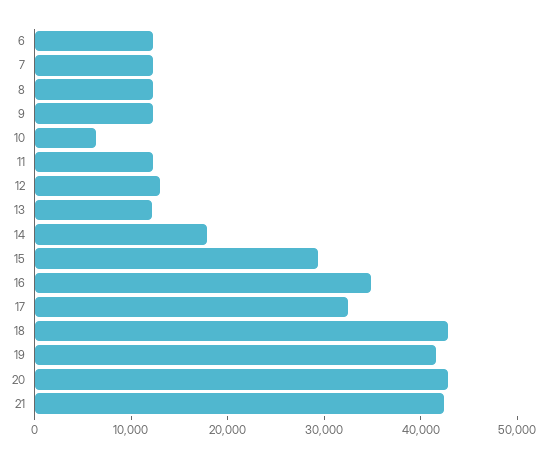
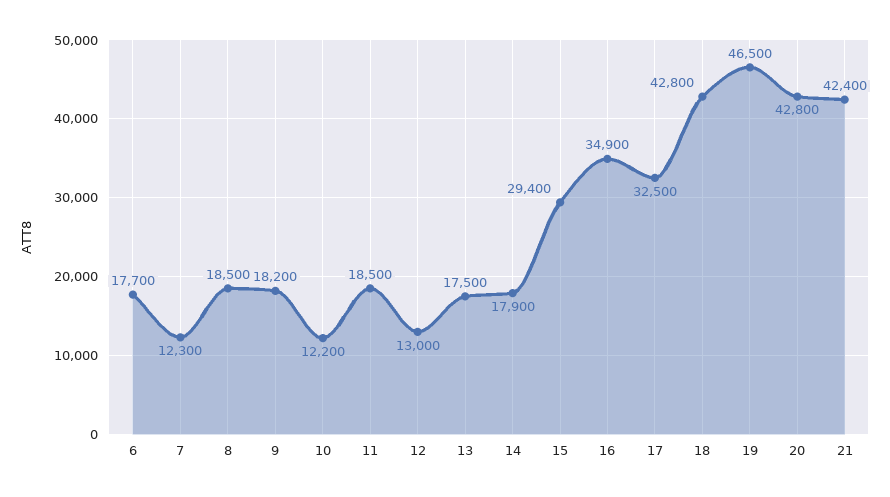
  {
-   "6": 12000,
+   "6": 17700,
    "7": 12300,
-   "8": 12000,
+   "8": 18500,
-   "9": 12000,
+   "9": 18200,
-   "10": 6000,
+   "10": 12200,
-   "11": 12000,
+   "11": 18500,
    "12": 13000,
-   "13": 12000,
+   "13": 17500,
    "14": 17900,
    "15": 29400,
    "16": 34900,
    "17": 32500,
    "18": 42800,
-   "19": 42000,
+   "19": 46500,
    "20": 42800,
    "21": 42400
  }

